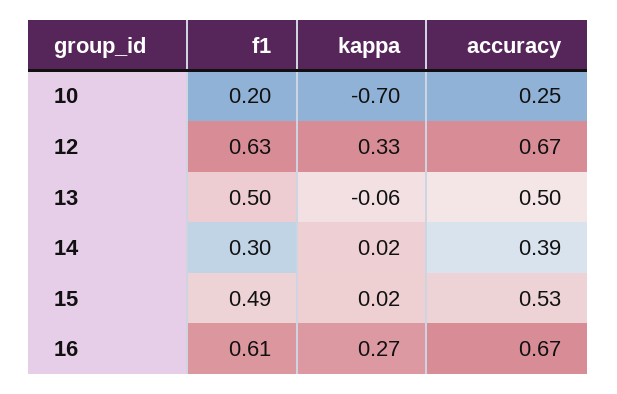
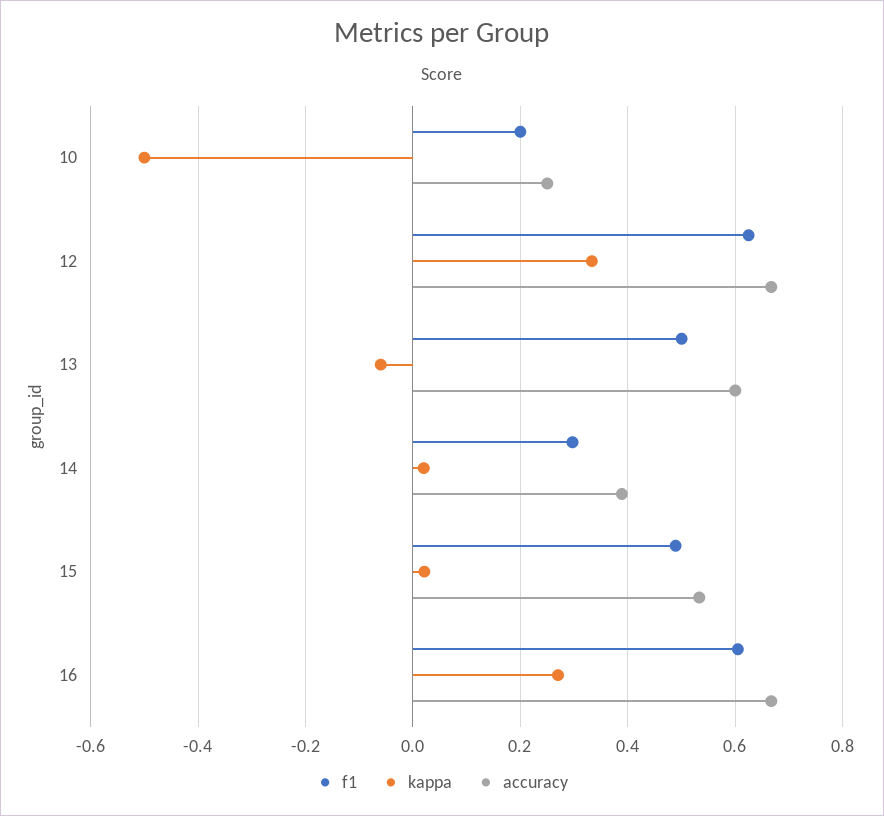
  {
    "f1": {
      "10": 0.2,
      "12": 0.63,
      "13": 0.5,
      "14": 0.3,
      "15": 0.49,
      "16": 0.61
    },
    "kappa": {
-     "10": -0.7,
+     "10": -0.5,
      "12": 0.33,
      "13": -0.06,
      "14": 0.02,
      "15": 0.02,
      "16": 0.27
    },
    "accuracy": {
      "10": 0.25,
      "12": 0.67,
-     "13": 0.5,
+     "13": 0.6,
      "14": 0.39,
      "15": 0.53,
      "16": 0.67
    }
  }

